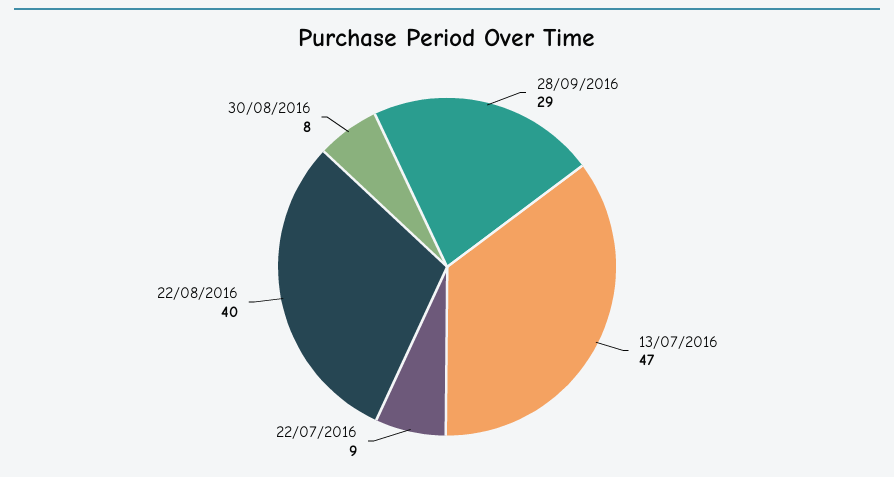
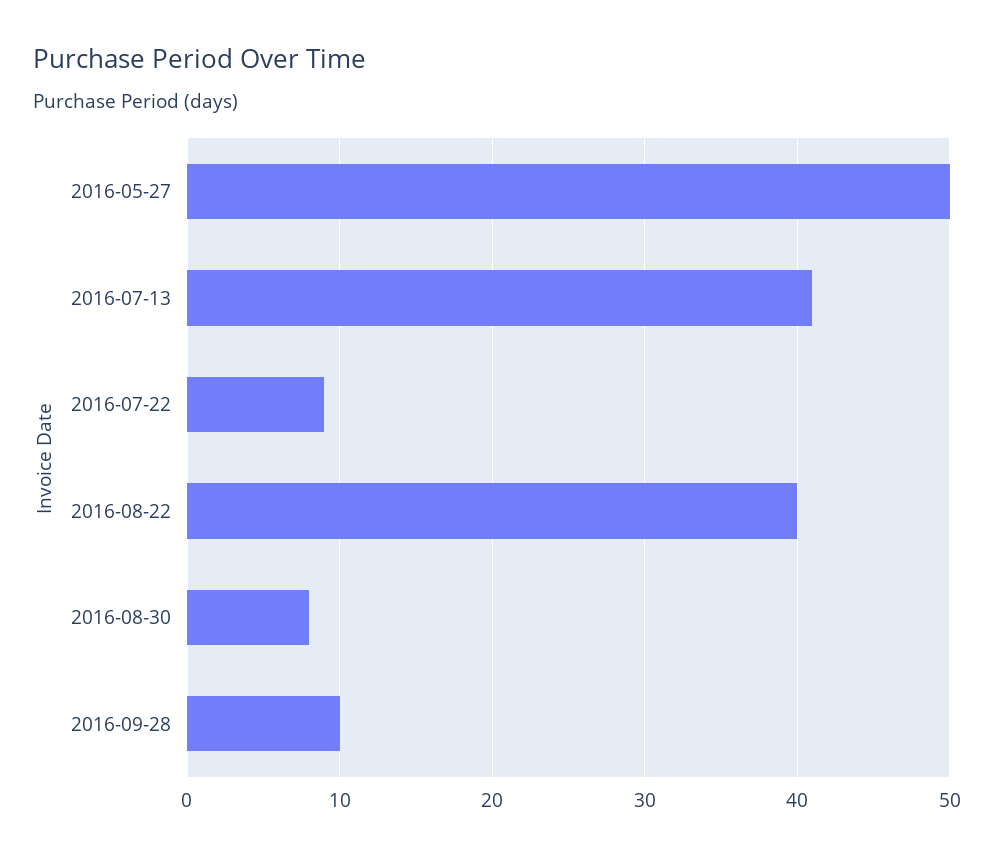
  {
-   "28/09/2016": 29,
+   "28/09/2016": 10,
-   "13/07/2016": 47,
+   "13/07/2016": 41,
    "22/07/2016": 9,
    "22/08/2016": 40,
-   "30/08/2016": 8
+   "30/08/2016": 8,
+   "2016-05-27": 50
  }

